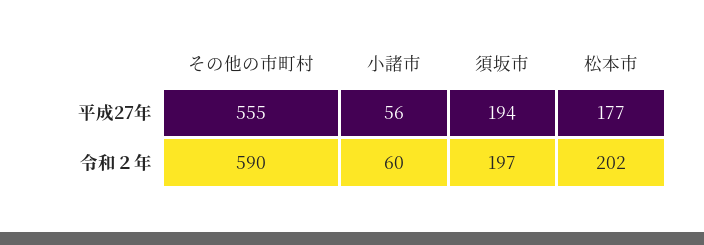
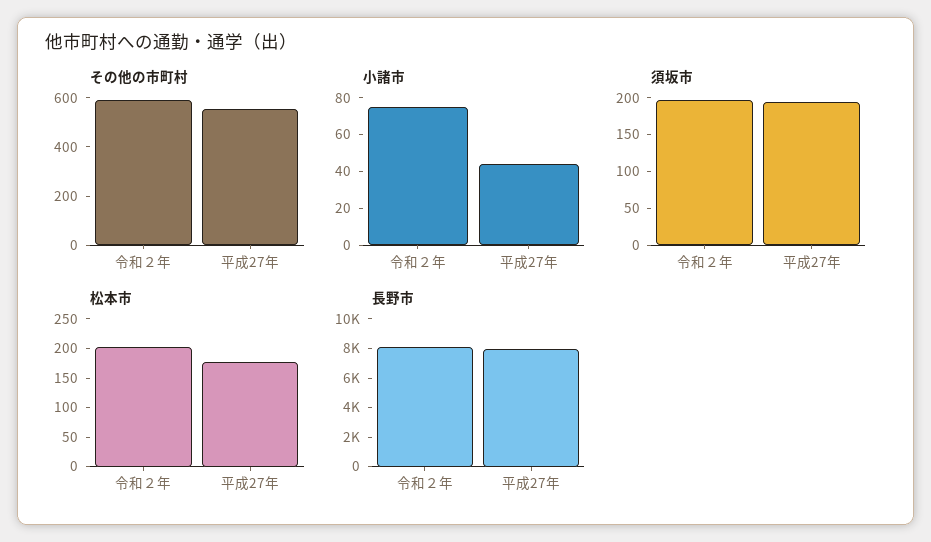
  {
    "その他の市町村": {
      "平成27年": 555,
      "令和２年": 590
    },
    "小諸市": {
-     "平成27年": 56,
+     "平成27年": 45,
-     "令和２年": 60
+     "令和２年": 75
    },
    "須坂市": {
      "平成27年": 194,
      "令和２年": 197
    },
    "松本市": {
      "平成27年": 177,
      "令和２年": 202
-   }
+   },
+   "長野市": {
+     "令和２年": 8000,
+     "平成27年": 8000
+   }
  }

